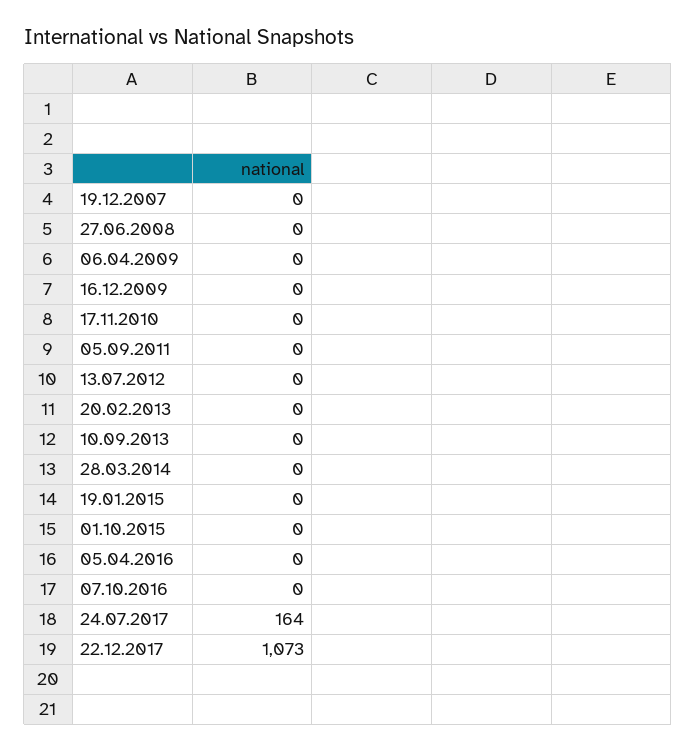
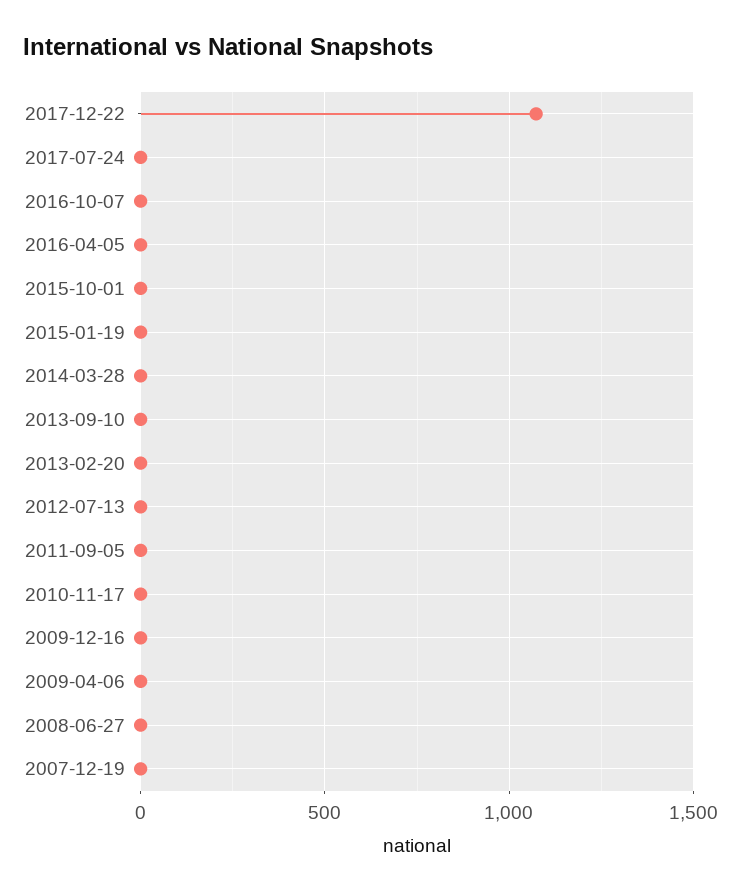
  {
    "19.12.2007": 0,
    "27.06.2008": 0,
    "06.04.2009": 0,
    "16.12.2009": 0,
    "17.11.2010": 0,
    "05.09.2011": 0,
    "13.07.2012": 0,
    "20.02.2013": 0,
    "10.09.2013": 0,
    "28.03.2014": 0,
    "19.01.2015": 0,
    "01.10.2015": 0,
    "05.04.2016": 0,
    "07.10.2016": 0,
-   "24.07.2017": 164,
+   "24.07.2017": 0,
    "22.12.2017": 1073
  }

